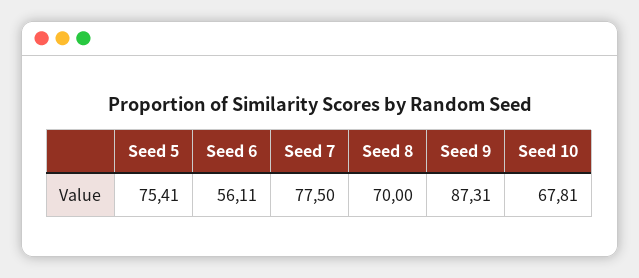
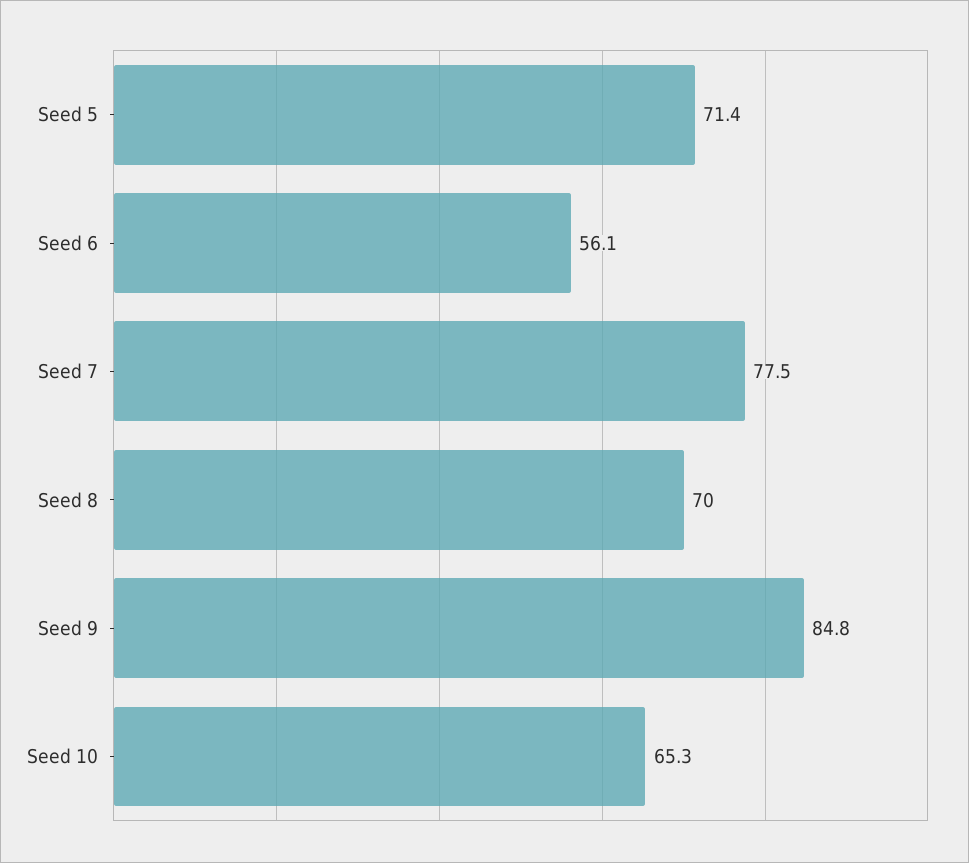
  {
-   "Seed 5": 75.41,
+   "Seed 5": 71.4,
    "Seed 6": 56.11,
    "Seed 7": 77.5,
    "Seed 8": 70,
-   "Seed 9": 87.31,
+   "Seed 9": 84.8,
-   "Seed 10": 67.81
+   "Seed 10": 65.3
  }

